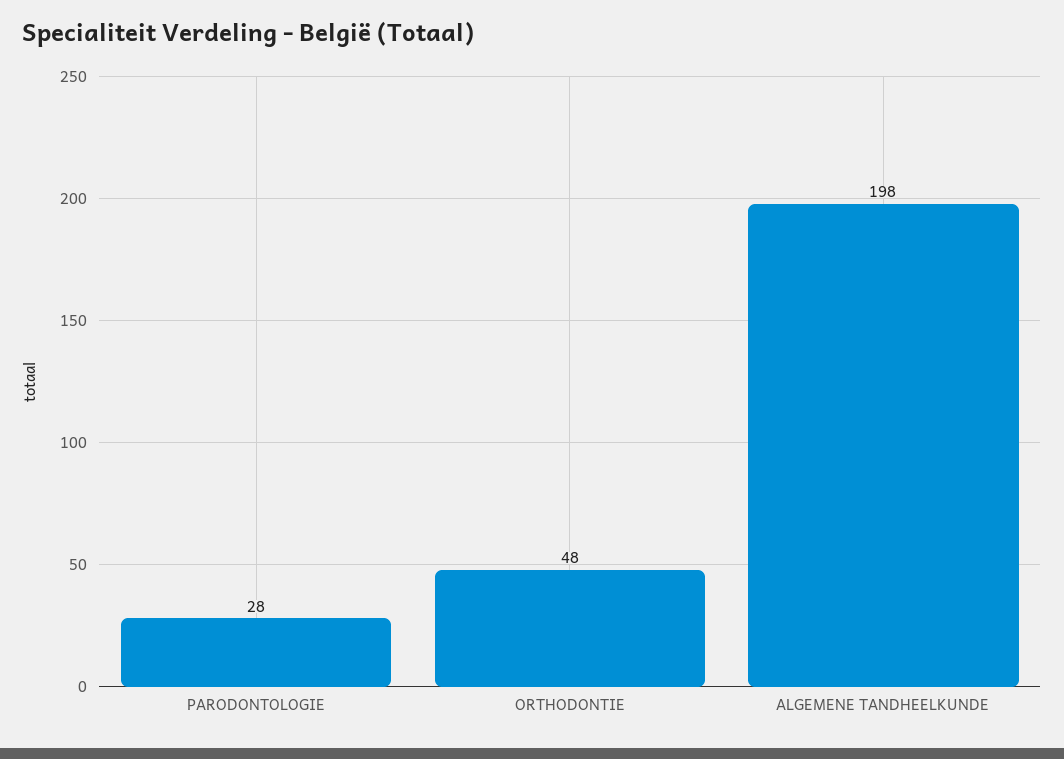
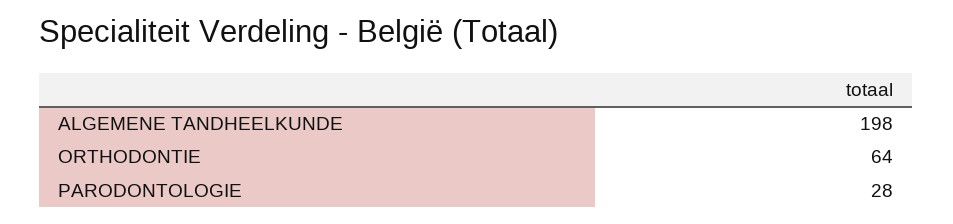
  {
    "PARODONTOLOGIE": 28,
-   "ORTHODONTIE": 48,
+   "ORTHODONTIE": 64,
    "ALGEMENE TANDHEELKUNDE": 198
  }

